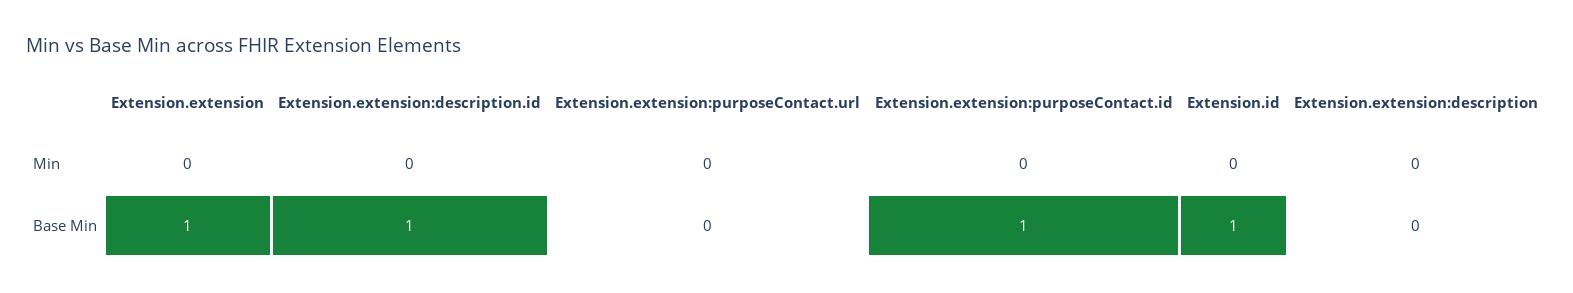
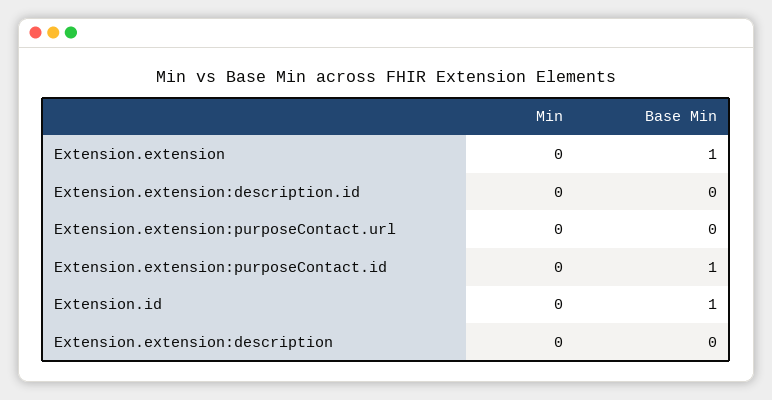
  {
    "Extension.extension": {
      "Min": 0,
      "Base Min": 1
    },
    "Extension.extension:description.id": {
      "Min": 0,
-     "Base Min": 1
+     "Base Min": 0
    },
    "Extension.extension:purposeContact.url": {
      "Min": 0,
      "Base Min": 0
    },
    "Extension.extension:purposeContact.id": {
      "Min": 0,
      "Base Min": 1
    },
    "Extension.id": {
      "Min": 0,
      "Base Min": 1
    },
    "Extension.extension:description": {
      "Min": 0,
      "Base Min": 0
    }
  }

